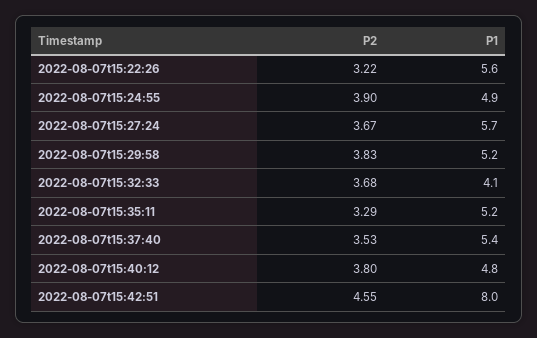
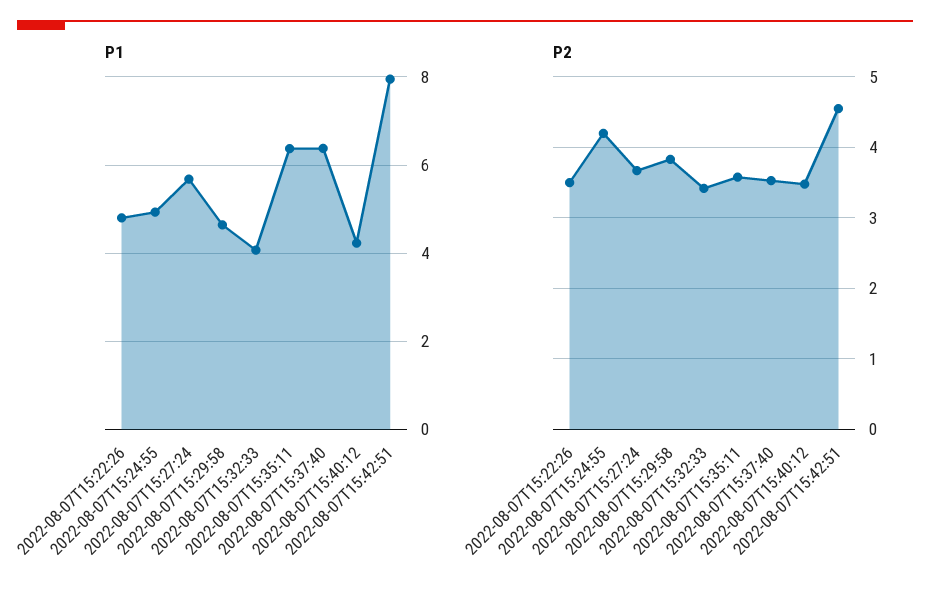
  {
    "P2": {
-     "2022-08-07t15:22:26": 3.22,
+     "2022-08-07t15:22:26": 3.5,
-     "2022-08-07t15:24:55": 3.9,
+     "2022-08-07t15:24:55": 4.2,
      "2022-08-07t15:27:24": 3.67,
      "2022-08-07t15:29:58": 3.83,
-     "2022-08-07t15:32:33": 3.68,
+     "2022-08-07t15:32:33": 3.4,
-     "2022-08-07t15:35:11": 3.29,
+     "2022-08-07t15:35:11": 3.6,
      "2022-08-07t15:37:40": 3.53,
-     "2022-08-07t15:40:12": 3.8,
+     "2022-08-07t15:40:12": 3.5,
      "2022-08-07t15:42:51": 4.55
    },
    "P1": {
-     "2022-08-07t15:22:26": 5.6,
+     "2022-08-07t15:22:26": 4.8,
      "2022-08-07t15:24:55": 4.9,
      "2022-08-07t15:27:24": 5.7,
-     "2022-08-07t15:29:58": 5.2,
+     "2022-08-07t15:29:58": 4.6,
      "2022-08-07t15:32:33": 4.1,
-     "2022-08-07t15:35:11": 5.2,
+     "2022-08-07t15:35:11": 6.4,
-     "2022-08-07t15:37:40": 5.4,
+     "2022-08-07t15:37:40": 6.4,
-     "2022-08-07t15:40:12": 4.8,
+     "2022-08-07t15:40:12": 4.2,
      "2022-08-07t15:42:51": 8
    }
  }

